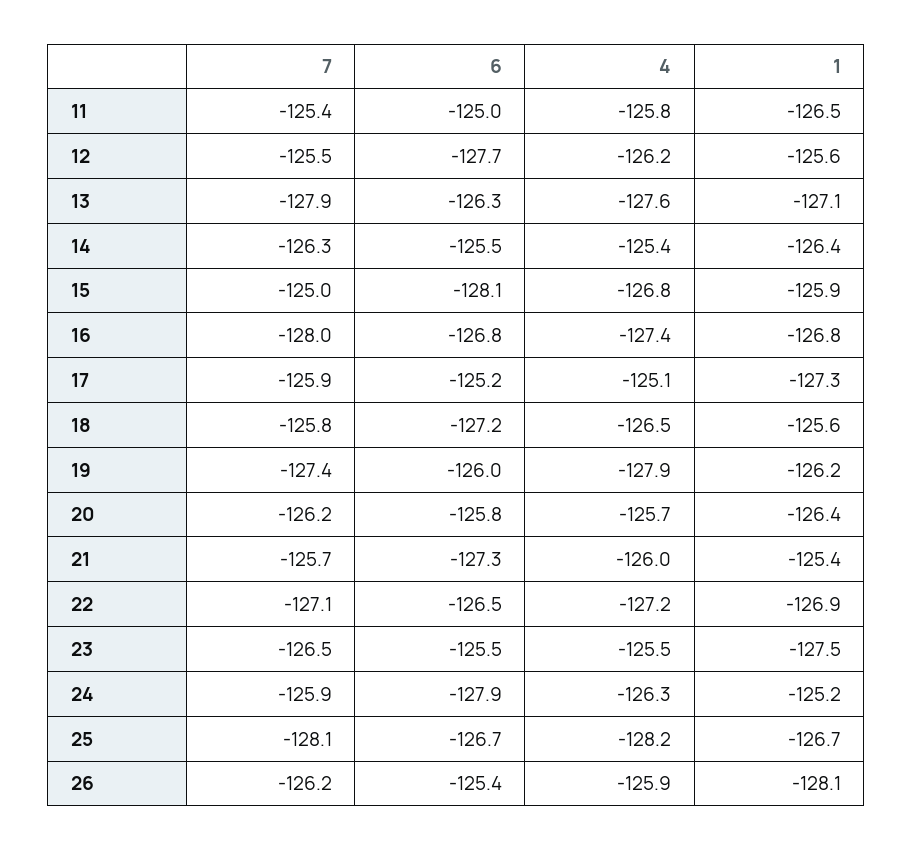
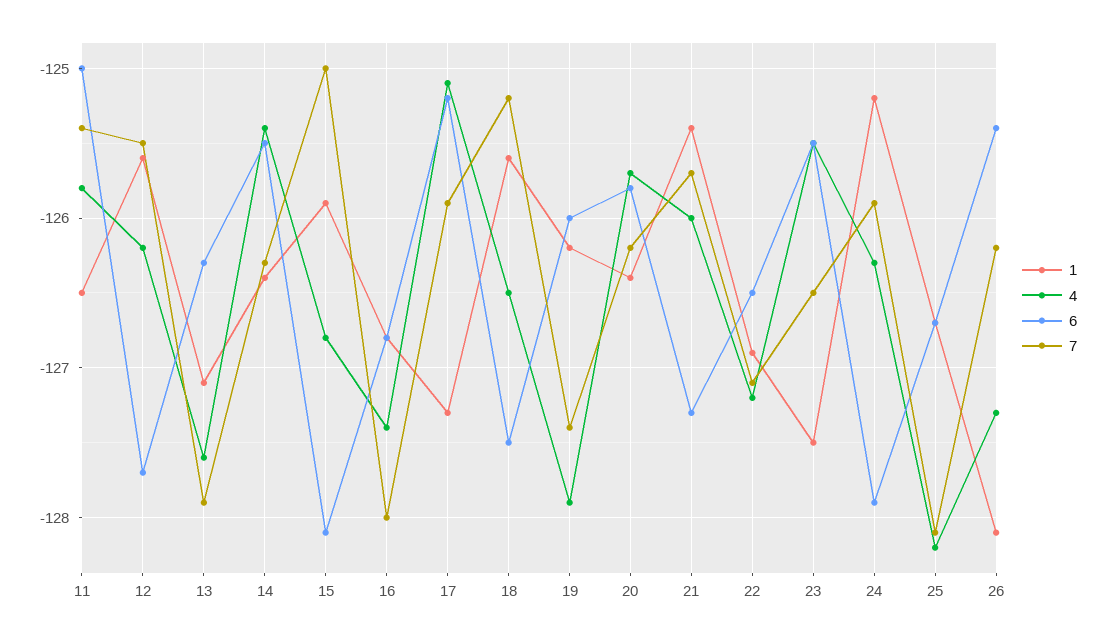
  {
    "7": {
      "11": -125.4,
      "12": -125.5,
      "13": -127.9,
      "14": -126.3,
      "15": -125,
      "16": -128,
      "17": -125.9,
-     "18": -125.8,
+     "18": -125.2,
      "19": -127.4,
      "20": -126.2,
      "21": -125.7,
      "22": -127.1,
      "23": -126.5,
      "24": -125.9,
      "25": -128.1,
      "26": -126.2
    },
    "6": {
      "11": -125,
      "12": -127.7,
      "13": -126.3,
      "14": -125.5,
      "15": -128.1,
      "16": -126.8,
      "17": -125.2,
-     "18": -127.2,
+     "18": -127.5,
      "19": -126,
      "20": -125.8,
      "21": -127.3,
      "22": -126.5,
      "23": -125.5,
      "24": -127.9,
      "25": -126.7,
      "26": -125.4
    },
    "4": {
      "11": -125.8,
      "12": -126.2,
      "13": -127.6,
      "14": -125.4,
      "15": -126.8,
      "16": -127.4,
      "17": -125.1,
      "18": -126.5,
      "19": -127.9,
      "20": -125.7,
      "21": -126,
      "22": -127.2,
      "23": -125.5,
      "24": -126.3,
      "25": -128.2,
-     "26": -125.9
+     "26": -127.3
    },
    "1": {
      "11": -126.5,
      "12": -125.6,
      "13": -127.1,
      "14": -126.4,
      "15": -125.9,
      "16": -126.8,
      "17": -127.3,
      "18": -125.6,
      "19": -126.2,
      "20": -126.4,
      "21": -125.4,
      "22": -126.9,
      "23": -127.5,
      "24": -125.2,
      "25": -126.7,
      "26": -128.1
    }
  }

